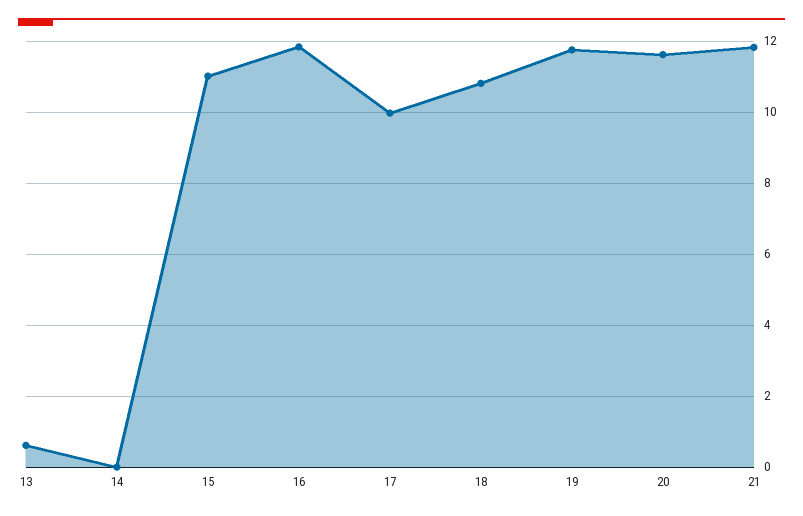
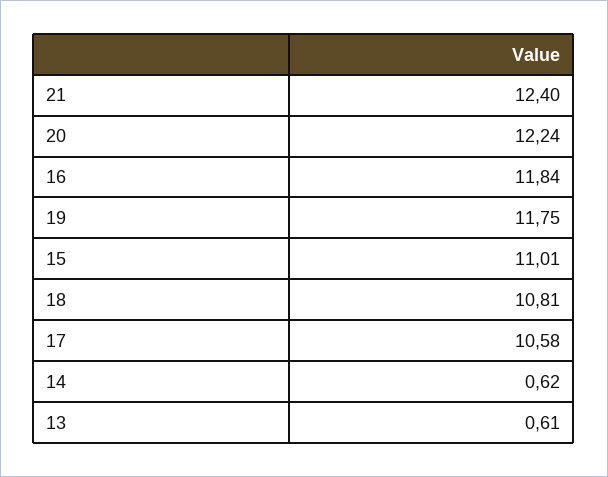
  {
    "13": 0.61,
-   "14": 0,
+   "14": 0.62,
    "15": 11.01,
    "16": 11.84,
-   "17": 10,
+   "17": 10.58,
    "18": 10.81,
    "19": 11.75,
-   "20": 11.6,
+   "20": 12.24,
-   "21": 11.8
+   "21": 12.4
  }

